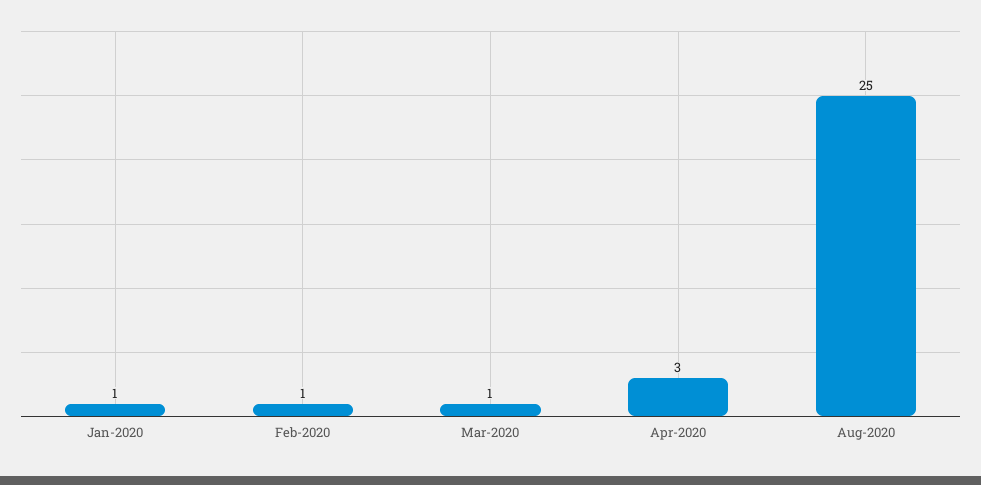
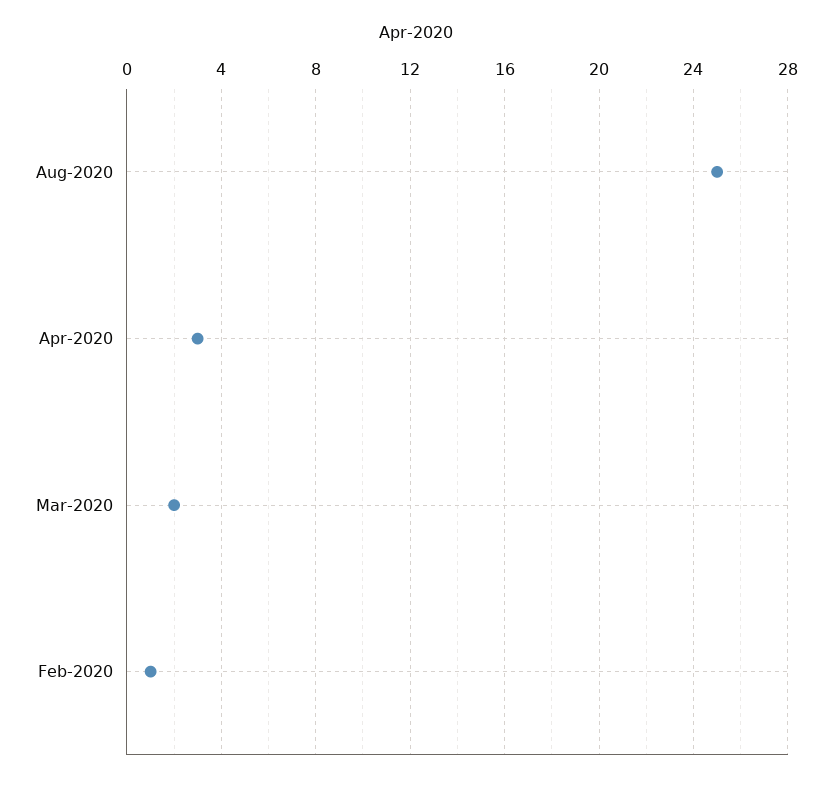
  {
-   "Jan-2020": 1,
    "Feb-2020": 1,
-   "Mar-2020": 1,
+   "Mar-2020": 2,
    "Apr-2020": 3,
    "Aug-2020": 25
  }

